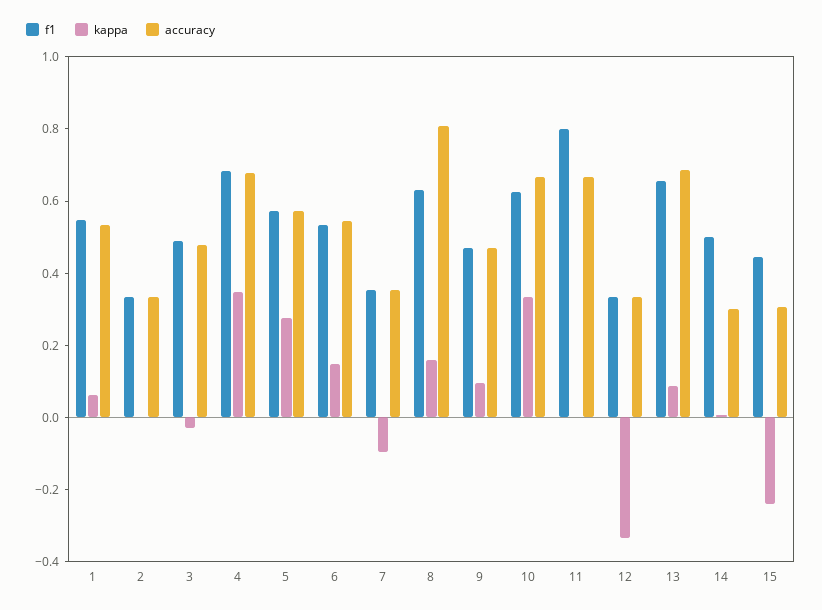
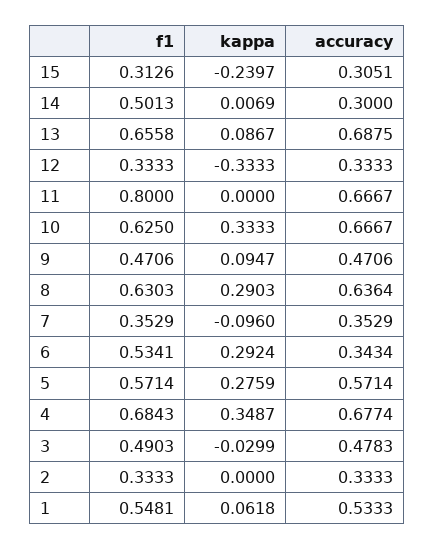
  {
    "f1": {
      "1": 0.5481,
      "2": 0.3333,
      "3": 0.4903,
      "4": 0.6843,
      "5": 0.5714,
      "6": 0.5341,
      "7": 0.3529,
      "8": 0.6303,
      "9": 0.4706,
      "10": 0.625,
      "11": 0.8,
      "12": 0.3333,
      "13": 0.6558,
      "14": 0.5013,
-     "15": 0.45
+     "15": 0.3126
    },
    "kappa": {
      "1": 0.0618,
      "2": 0,
      "3": -0.0299,
      "4": 0.3487,
      "5": 0.2759,
-     "6": 0.15,
+     "6": 0.2924,
      "7": -0.096,
-     "8": 0.15,
+     "8": 0.2903,
      "9": 0.0947,
      "10": 0.3333,
      "11": 0,
      "12": -0.3333,
      "13": 0.0867,
      "14": 0.0069,
      "15": -0.2397
    },
    "accuracy": {
      "1": 0.5333,
      "2": 0.3333,
      "3": 0.4783,
      "4": 0.6774,
      "5": 0.5714,
-     "6": 0.55,
+     "6": 0.3434,
      "7": 0.3529,
-     "8": 0.8,
+     "8": 0.6364,
      "9": 0.4706,
      "10": 0.6667,
      "11": 0.6667,
      "12": 0.3333,
      "13": 0.6875,
      "14": 0.3,
      "15": 0.3051
    }
  }

